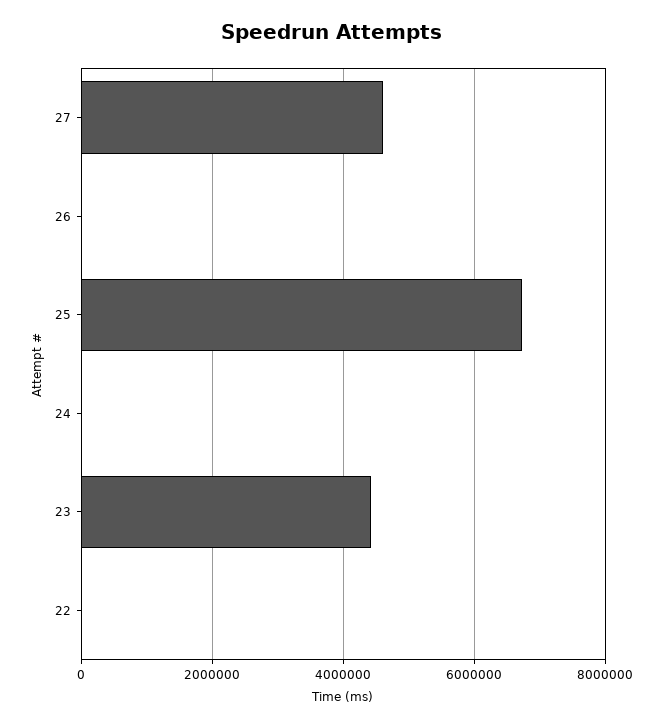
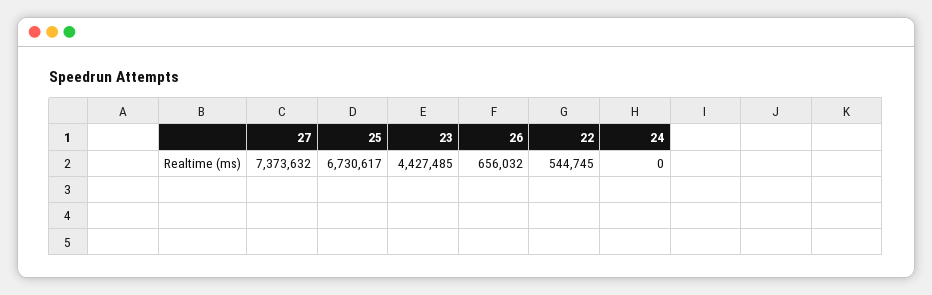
  {
-   "27": 4600000,
+   "27": 7373632,
-   "26": 0,
+   "26": 656032,
    "25": 6730617,
    "24": 0,
    "23": 4427485,
-   "22": 0
+   "22": 544745
  }

